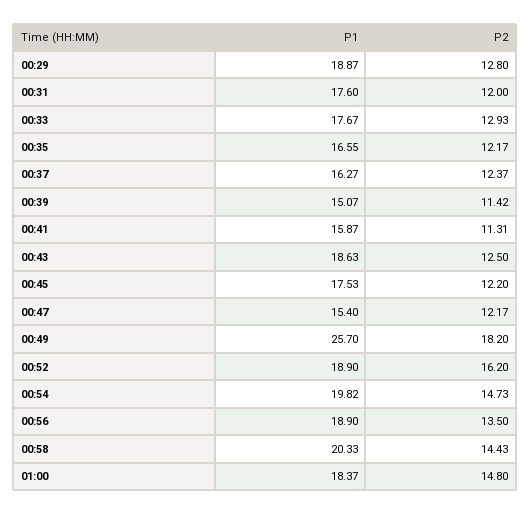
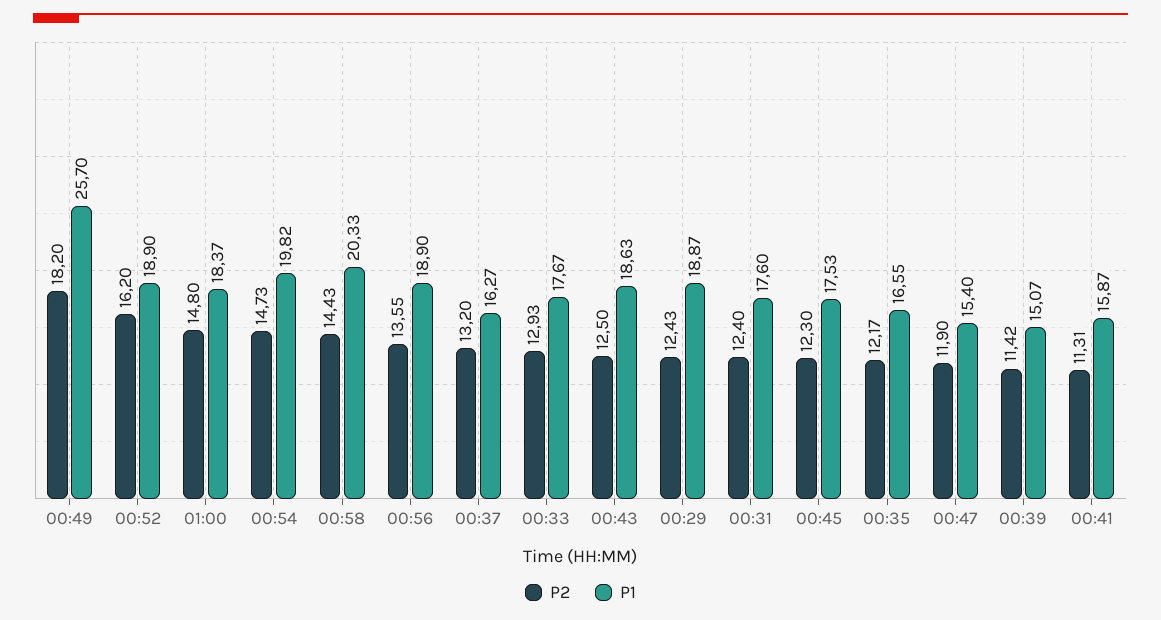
  {
    "P1": {
      "00:29": 18.87,
      "00:31": 17.6,
      "00:33": 17.67,
      "00:35": 16.55,
      "00:37": 16.27,
      "00:39": 15.07,
      "00:41": 15.87,
      "00:43": 18.63,
      "00:45": 17.53,
      "00:47": 15.4,
      "00:49": 25.7,
      "00:52": 18.9,
      "00:54": 19.82,
      "00:56": 18.9,
      "00:58": 20.33,
      "01:00": 18.37
    },
    "P2": {
-     "00:29": 12.8,
+     "00:29": 12.43,
-     "00:31": 12,
+     "00:31": 12.4,
      "00:33": 12.93,
      "00:35": 12.17,
-     "00:37": 12.37,
+     "00:37": 13.2,
      "00:39": 11.42,
      "00:41": 11.31,
      "00:43": 12.5,
-     "00:45": 12.2,
+     "00:45": 12.3,
-     "00:47": 12.17,
+     "00:47": 11.9,
      "00:49": 18.2,
      "00:52": 16.2,
      "00:54": 14.73,
-     "00:56": 13.5,
+     "00:56": 13.55,
      "00:58": 14.43,
      "01:00": 14.8
    }
  }

